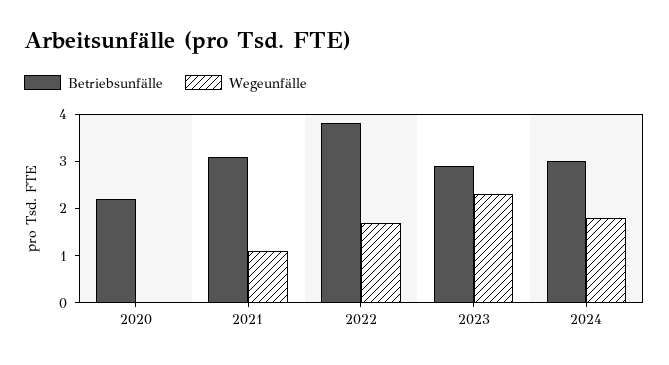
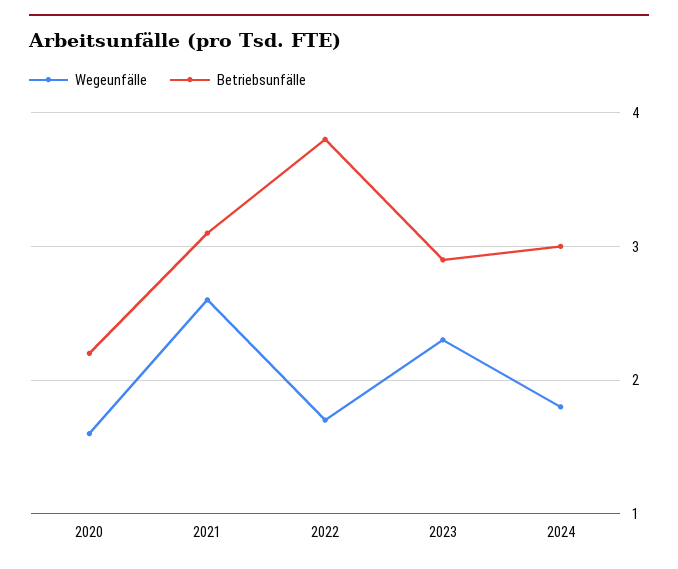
  {
    "Betriebsunfälle": {
      "2020": 2.2,
      "2021": 3.1,
      "2022": 3.8,
      "2023": 2.9,
      "2024": 3
    },
    "Wegeunfälle": {
-     "2020": 0,
+     "2020": 1.6,
-     "2021": 1,
+     "2021": 2.6,
      "2022": 1.7,
      "2023": 2.3,
      "2024": 1.8
    }
  }

